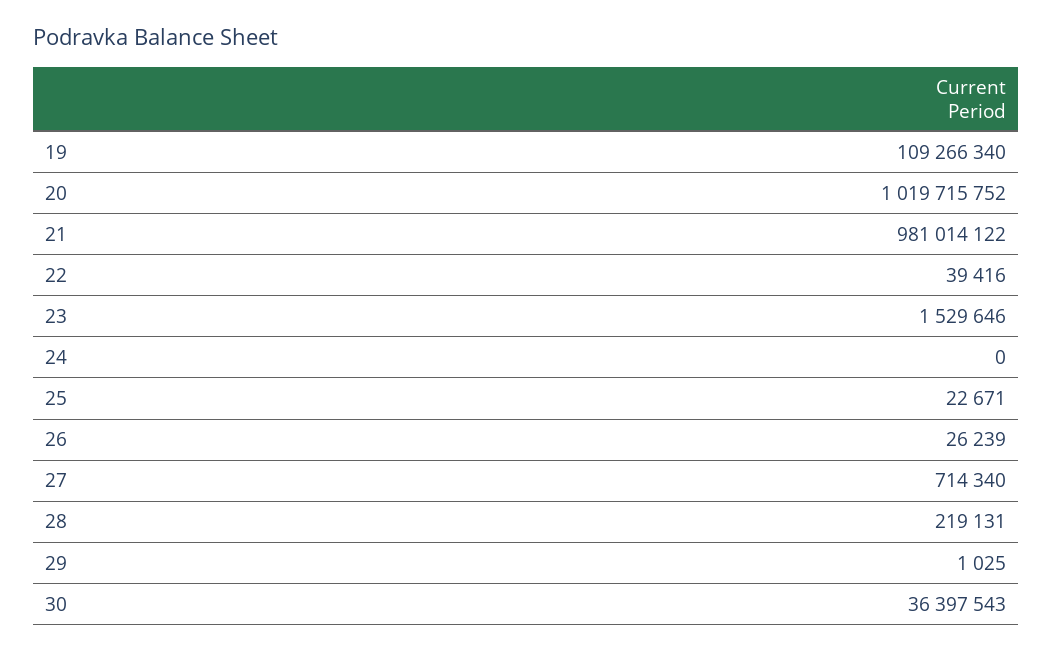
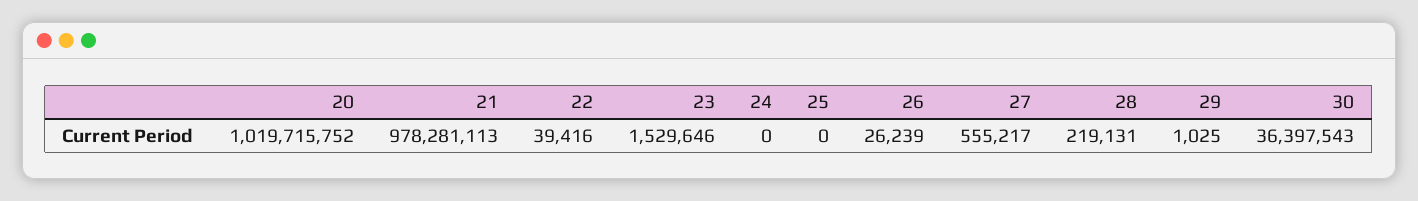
  {
-   "19": 109266340,
    "20": 1019715752,
-   "21": 981014122,
+   "21": 978281113,
    "22": 39416,
    "23": 1529646,
    "24": 0,
-   "25": 22671,
+   "25": 0,
    "26": 26239,
-   "27": 714340,
+   "27": 555217,
    "28": 219131,
    "29": 1025,
    "30": 36397543
  }

